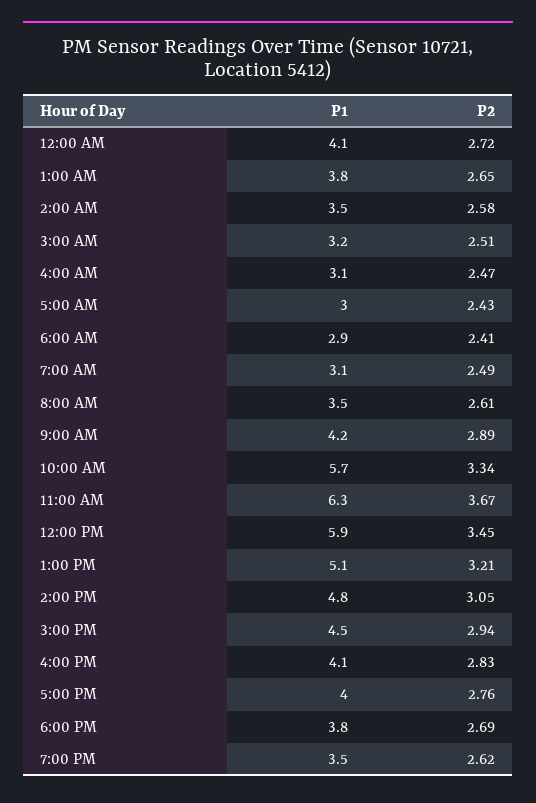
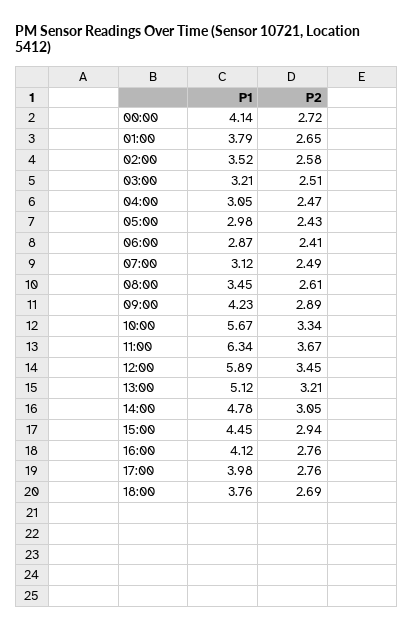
  {
    "P1": {
      "12:00 AM": 4.14,
      "1:00 AM": 3.79,
      "2:00 AM": 3.52,
      "3:00 AM": 3.21,
      "4:00 AM": 3.05,
      "5:00 AM": 2.98,
      "6:00 AM": 2.87,
      "7:00 AM": 3.12,
      "8:00 AM": 3.45,
      "9:00 AM": 4.23,
      "10:00 AM": 5.67,
      "11:00 AM": 6.34,
      "12:00 PM": 5.89,
      "1:00 PM": 5.12,
      "2:00 PM": 4.78,
      "3:00 PM": 4.45,
      "4:00 PM": 4.12,
      "5:00 PM": 3.98,
-     "6:00 PM": 3.76,
+     "6:00 PM": 3.76
-     "7:00 PM": 3.5
    },
    "P2": {
      "12:00 AM": 2.72,
      "1:00 AM": 2.65,
      "2:00 AM": 2.58,
      "3:00 AM": 2.51,
      "4:00 AM": 2.47,
      "5:00 AM": 2.43,
      "6:00 AM": 2.41,
      "7:00 AM": 2.49,
      "8:00 AM": 2.61,
      "9:00 AM": 2.89,
      "10:00 AM": 3.34,
      "11:00 AM": 3.67,
      "12:00 PM": 3.45,
      "1:00 PM": 3.21,
      "2:00 PM": 3.05,
      "3:00 PM": 2.94,
-     "4:00 PM": 2.83,
+     "4:00 PM": 2.76,
      "5:00 PM": 2.76,
-     "6:00 PM": 2.69,
+     "6:00 PM": 2.69
-     "7:00 PM": 2.62
    }
  }

